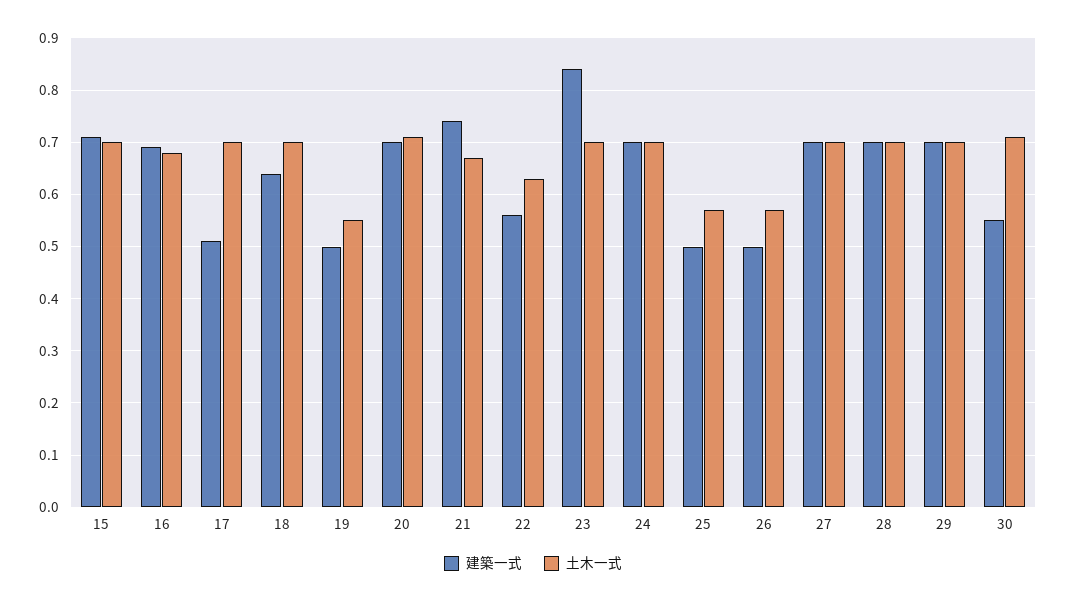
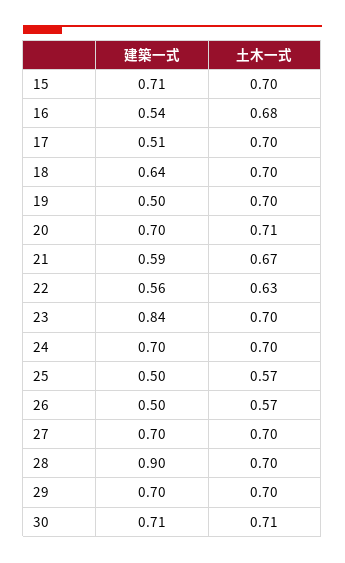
  {
    "建築一式": {
      "15": 0.71,
-     "16": 0.7,
+     "16": 0.54,
      "17": 0.51,
      "18": 0.64,
      "19": 0.5,
      "20": 0.7,
-     "21": 0.75,
+     "21": 0.59,
      "22": 0.56,
      "23": 0.84,
      "24": 0.7,
      "25": 0.5,
      "26": 0.5,
      "27": 0.7,
-     "28": 0.7,
+     "28": 0.9,
      "29": 0.7,
-     "30": 0.55
+     "30": 0.71
    },
    "土木一式": {
      "15": 0.7,
      "16": 0.68,
      "17": 0.7,
      "18": 0.7,
-     "19": 0.55,
+     "19": 0.7,
      "20": 0.71,
      "21": 0.67,
      "22": 0.63,
      "23": 0.7,
      "24": 0.7,
      "25": 0.57,
      "26": 0.57,
      "27": 0.7,
      "28": 0.7,
      "29": 0.7,
      "30": 0.71
    }
  }

